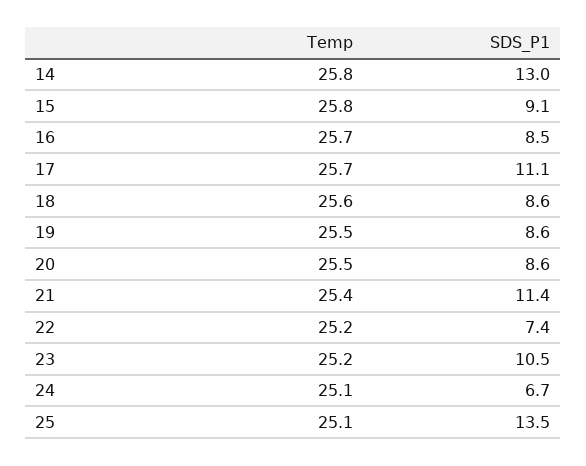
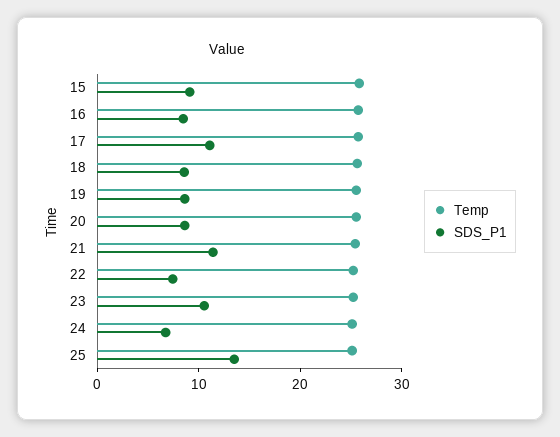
  {
    "Temp": {
-     "14": 25.8,
      "15": 25.8,
      "16": 25.7,
      "17": 25.7,
      "18": 25.6,
      "19": 25.5,
      "20": 25.5,
      "21": 25.4,
      "22": 25.2,
      "23": 25.2,
      "24": 25.1,
      "25": 25.1
    },
    "SDS_P1": {
-     "14": 13,
      "15": 9.1,
      "16": 8.5,
      "17": 11.1,
      "18": 8.6,
      "19": 8.6,
      "20": 8.6,
      "21": 11.4,
      "22": 7.4,
      "23": 10.5,
      "24": 6.7,
      "25": 13.5
    }
  }

